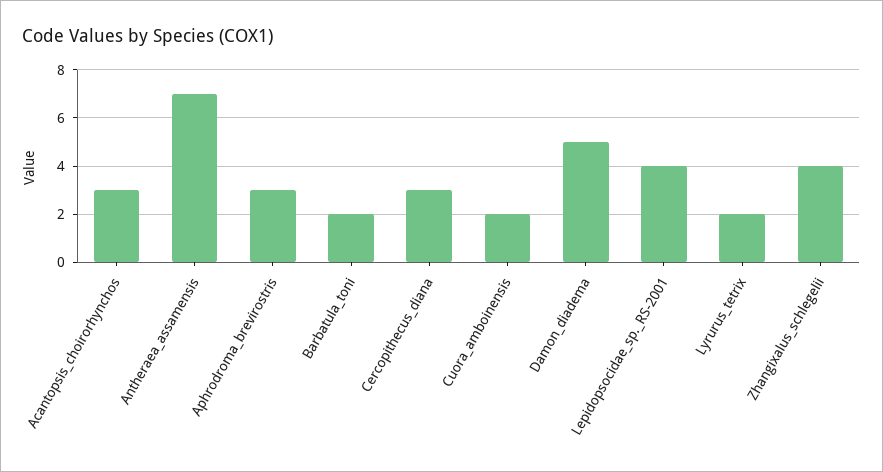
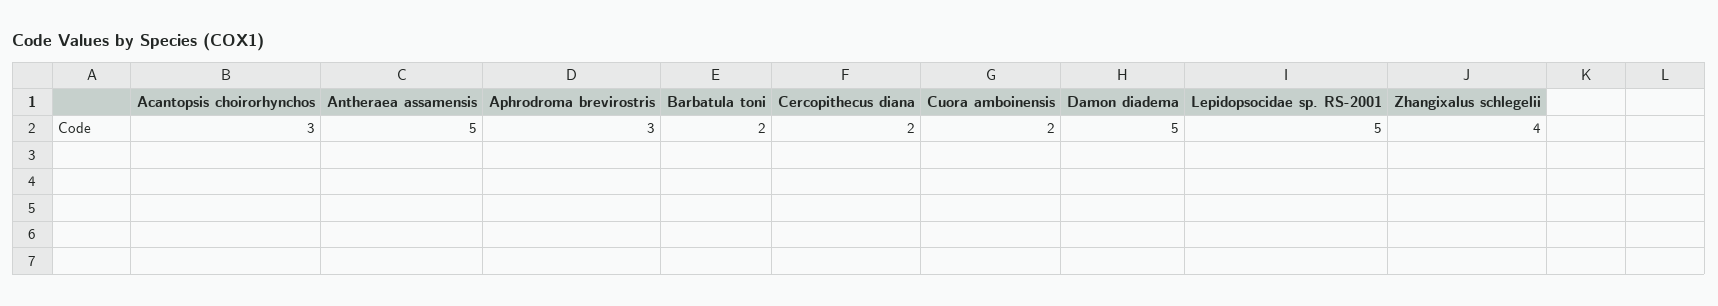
  {
    "Acantopsis_choirorhynchos": 3,
-   "Antheraea_assamensis": 7,
+   "Antheraea_assamensis": 5,
    "Aphrodroma_brevirostris": 3,
    "Barbatula_toni": 2,
-   "Cercopithecus_diana": 3,
+   "Cercopithecus_diana": 2,
    "Cuora_amboinensis": 2,
    "Damon_diadema": 5,
-   "Lepidopsocidae_sp._RS-2001": 4,
+   "Lepidopsocidae_sp._RS-2001": 5,
-   "Lyrurus_tetrix": 2,
    "Zhangixalus_schlegelii": 4
  }

